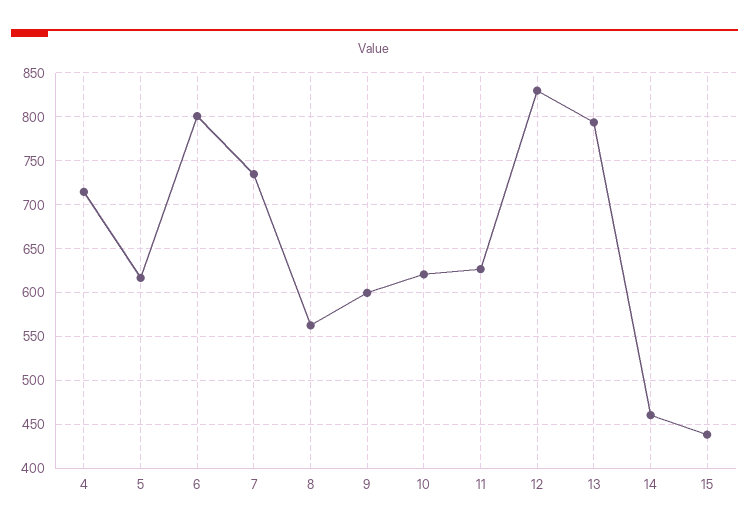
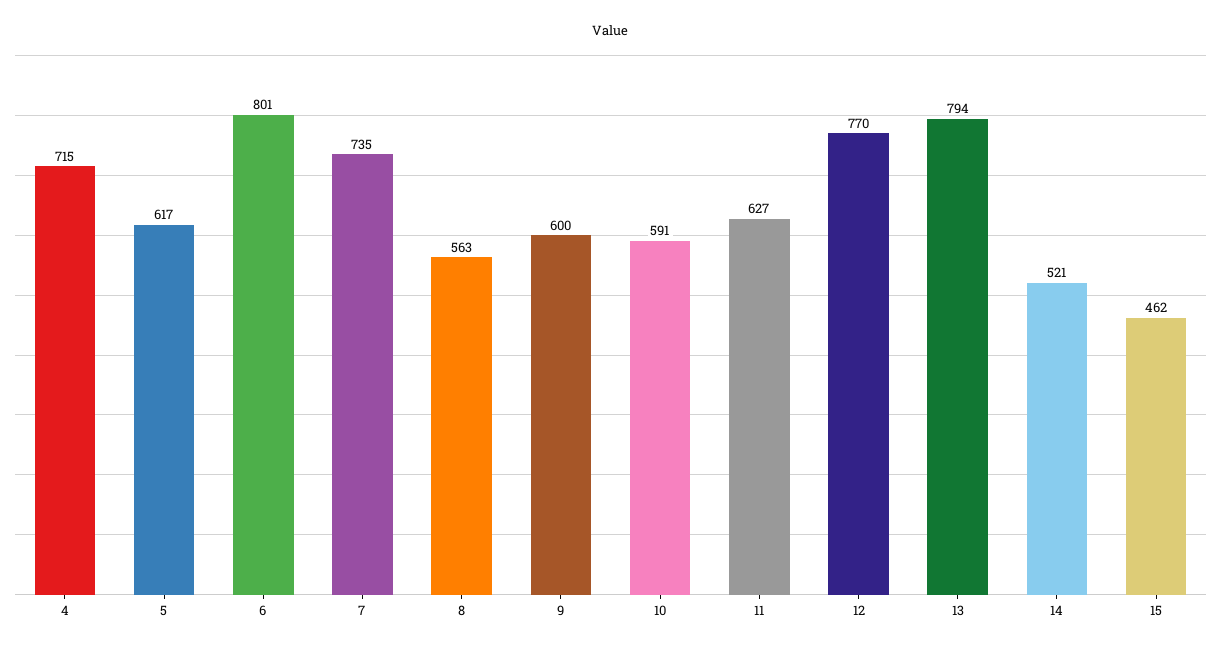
  {
    "4": 715,
    "5": 617,
    "6": 801,
    "7": 735,
    "8": 563,
    "9": 600,
-   "10": 620,
+   "10": 591,
    "11": 627,
-   "12": 830,
+   "12": 770,
    "13": 794,
-   "14": 460,
+   "14": 521,
-   "15": 440
+   "15": 462
  }

